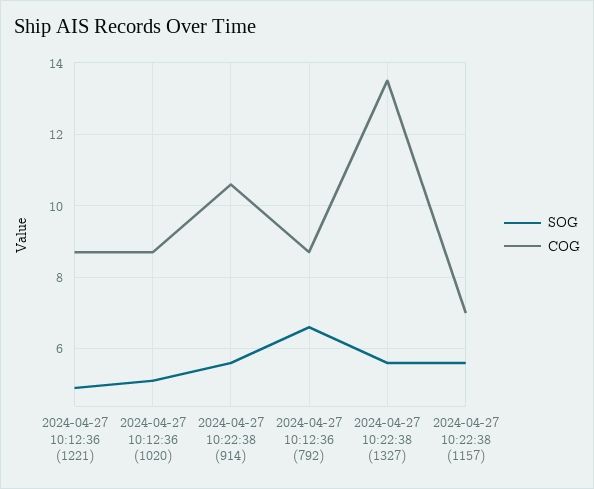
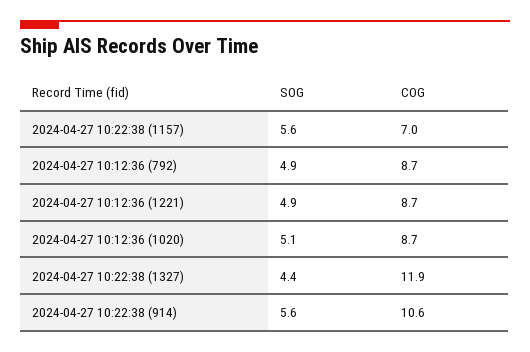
  {
    "SOG": {
      "2024-04-27 10:12:36 (1221)": 4.9,
      "2024-04-27 10:12:36 (1020)": 5.1,
      "2024-04-27 10:22:38 (914)": 5.6,
-     "2024-04-27 10:12:36 (792)": 6.5,
+     "2024-04-27 10:12:36 (792)": 4.9,
-     "2024-04-27 10:22:38 (1327)": 5.5,
+     "2024-04-27 10:22:38 (1327)": 4.4,
      "2024-04-27 10:22:38 (1157)": 5.6
    },
    "COG": {
      "2024-04-27 10:12:36 (1221)": 8.7,
      "2024-04-27 10:12:36 (1020)": 8.7,
      "2024-04-27 10:22:38 (914)": 10.6,
      "2024-04-27 10:12:36 (792)": 8.7,
-     "2024-04-27 10:22:38 (1327)": 13.5,
+     "2024-04-27 10:22:38 (1327)": 11.9,
      "2024-04-27 10:22:38 (1157)": 7
    }
  }

